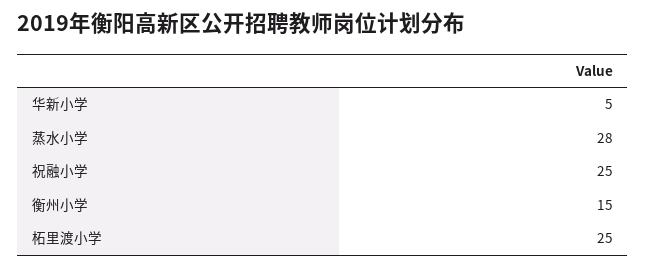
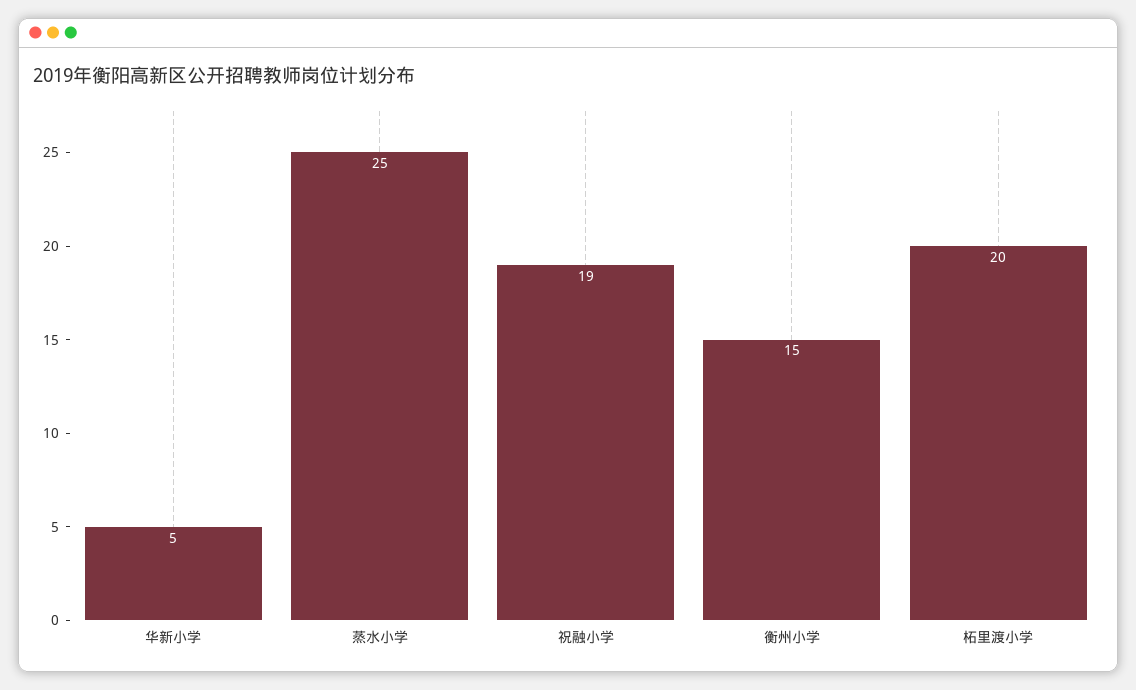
  {
    "华新小学": 5,
-   "蒸水小学": 28,
+   "蒸水小学": 25,
-   "祝融小学": 25,
+   "祝融小学": 19,
    "衡州小学": 15,
-   "柘里渡小学": 25
+   "柘里渡小学": 20
  }

